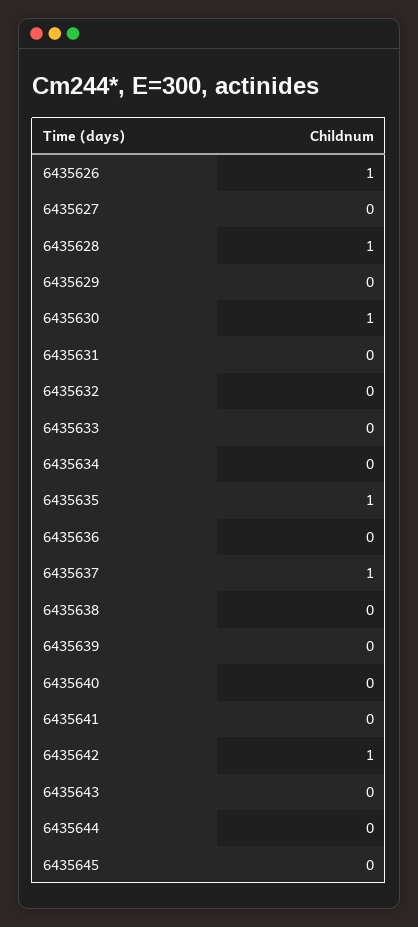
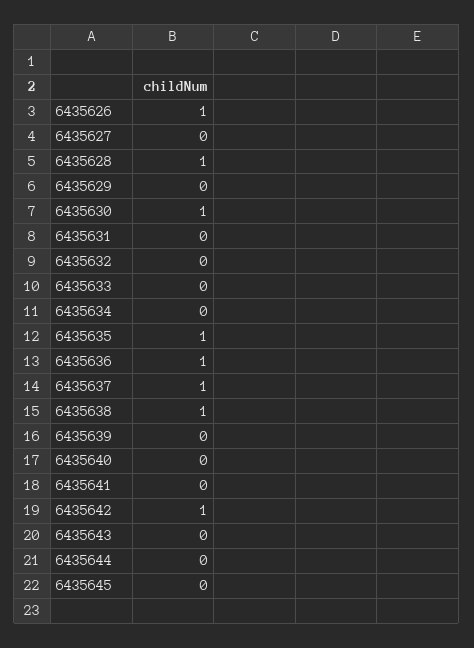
  {
    "6435626": 1,
    "6435627": 0,
    "6435628": 1,
    "6435629": 0,
    "6435630": 1,
    "6435631": 0,
    "6435632": 0,
    "6435633": 0,
    "6435634": 0,
    "6435635": 1,
-   "6435636": 0,
+   "6435636": 1,
    "6435637": 1,
-   "6435638": 0,
+   "6435638": 1,
    "6435639": 0,
    "6435640": 0,
    "6435641": 0,
    "6435642": 1,
    "6435643": 0,
    "6435644": 0,
    "6435645": 0
  }

